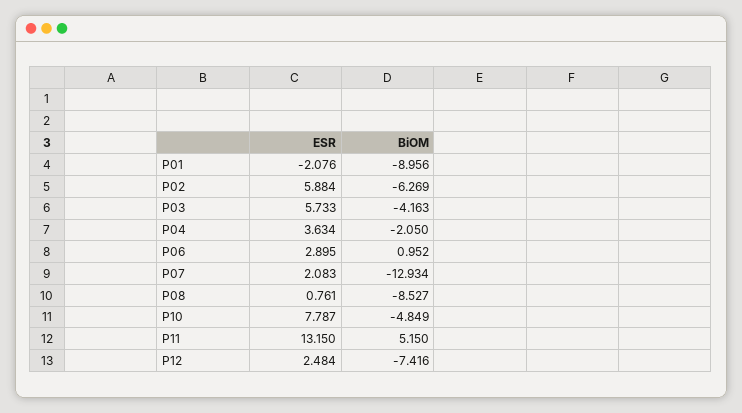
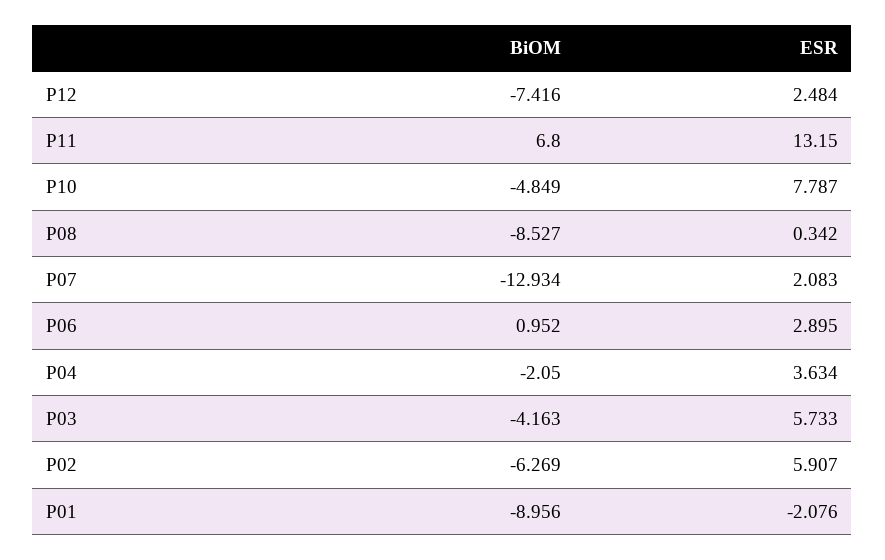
  {
    "ESR": {
      "P01": -2.076,
-     "P02": 5.884,
+     "P02": 5.907,
      "P03": 5.733,
      "P04": 3.634,
      "P06": 2.895,
      "P07": 2.083,
-     "P08": 0.761,
+     "P08": 0.342,
      "P10": 7.787,
      "P11": 13.15,
      "P12": 2.484
    },
    "BiOM": {
      "P01": -8.956,
      "P02": -6.269,
      "P03": -4.163,
      "P04": -2.05,
      "P06": 0.952,
      "P07": -12.934,
      "P08": -8.527,
      "P10": -4.849,
-     "P11": 5.15,
+     "P11": 6.8,
      "P12": -7.416
    }
  }

